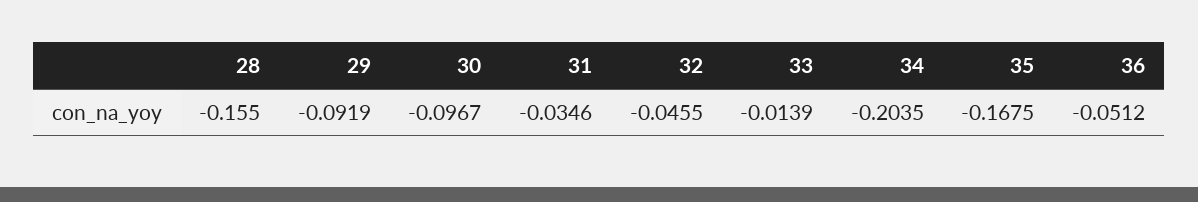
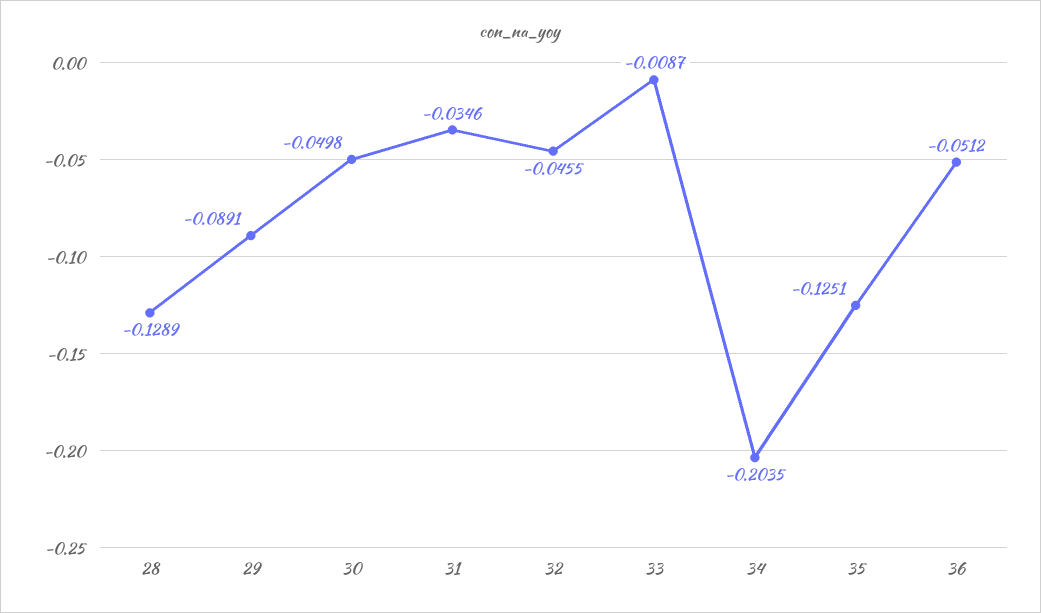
  {
-   "28": -0.155,
+   "28": -0.1289,
-   "29": -0.0919,
+   "29": -0.0891,
-   "30": -0.0967,
+   "30": -0.0498,
    "31": -0.0346,
    "32": -0.0455,
-   "33": -0.0139,
+   "33": -0.0087,
    "34": -0.2035,
-   "35": -0.1675,
+   "35": -0.1251,
    "36": -0.0512
  }

